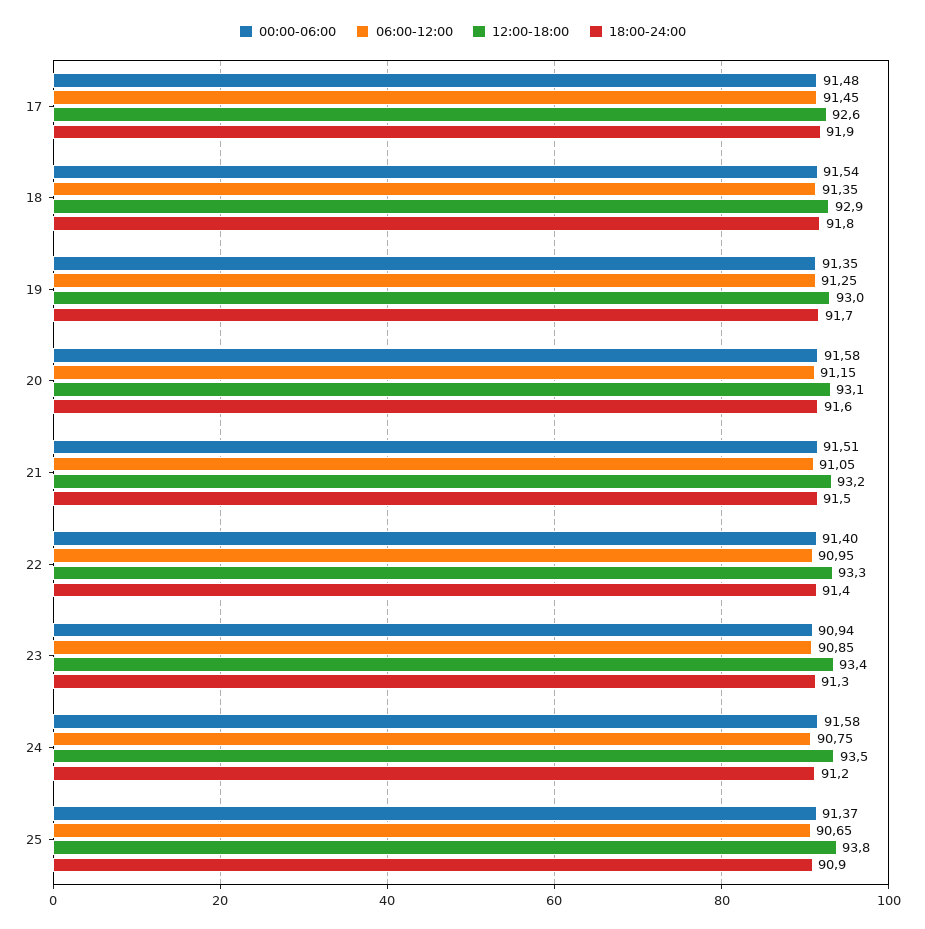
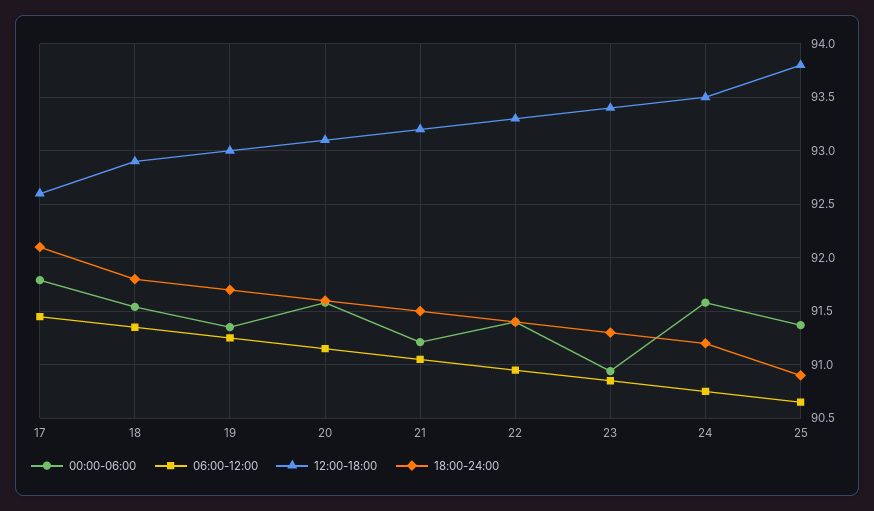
  {
    "00:00-06:00": {
-     "17": 91.48,
+     "17": 91.8,
      "18": 91.54,
      "19": 91.35,
      "20": 91.58,
-     "21": 91.51,
+     "21": 91.2,
      "22": 91.4,
      "23": 90.94,
      "24": 91.58,
      "25": 91.37
    },
    "06:00-12:00": {
      "17": 91.45,
      "18": 91.35,
      "19": 91.25,
      "20": 91.15,
      "21": 91.05,
      "22": 90.95,
      "23": 90.85,
      "24": 90.75,
      "25": 90.65
    },
    "12:00-18:00": {
      "17": 92.6,
      "18": 92.9,
      "19": 93,
      "20": 93.1,
      "21": 93.2,
      "22": 93.3,
      "23": 93.4,
      "24": 93.5,
      "25": 93.8
    },
    "18:00-24:00": {
-     "17": 91.9,
+     "17": 92.1,
      "18": 91.8,
      "19": 91.7,
      "20": 91.6,
      "21": 91.5,
      "22": 91.4,
      "23": 91.3,
      "24": 91.2,
      "25": 90.9
    }
  }

